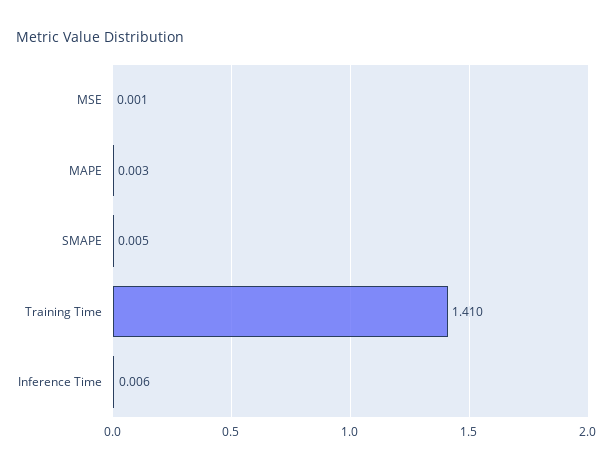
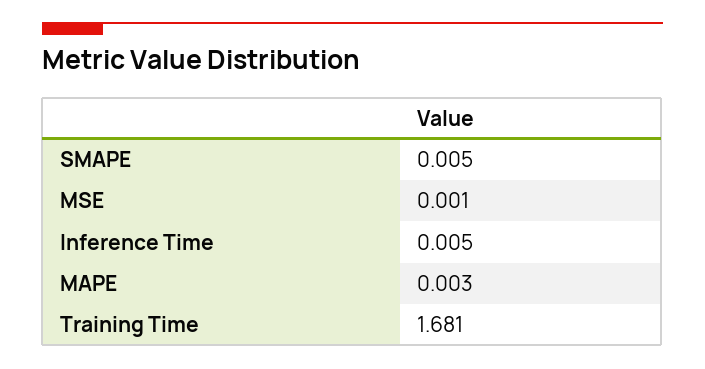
  {
    "MSE": 0.001,
    "MAPE": 0.003,
    "SMAPE": 0.005,
-   "Training Time": 1.41,
+   "Training Time": 1.681,
-   "Inference Time": 0.006
+   "Inference Time": 0.005
  }

